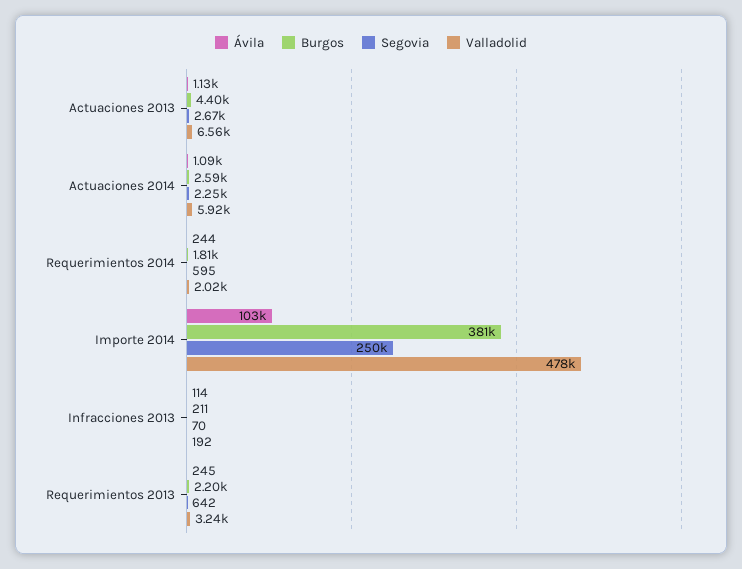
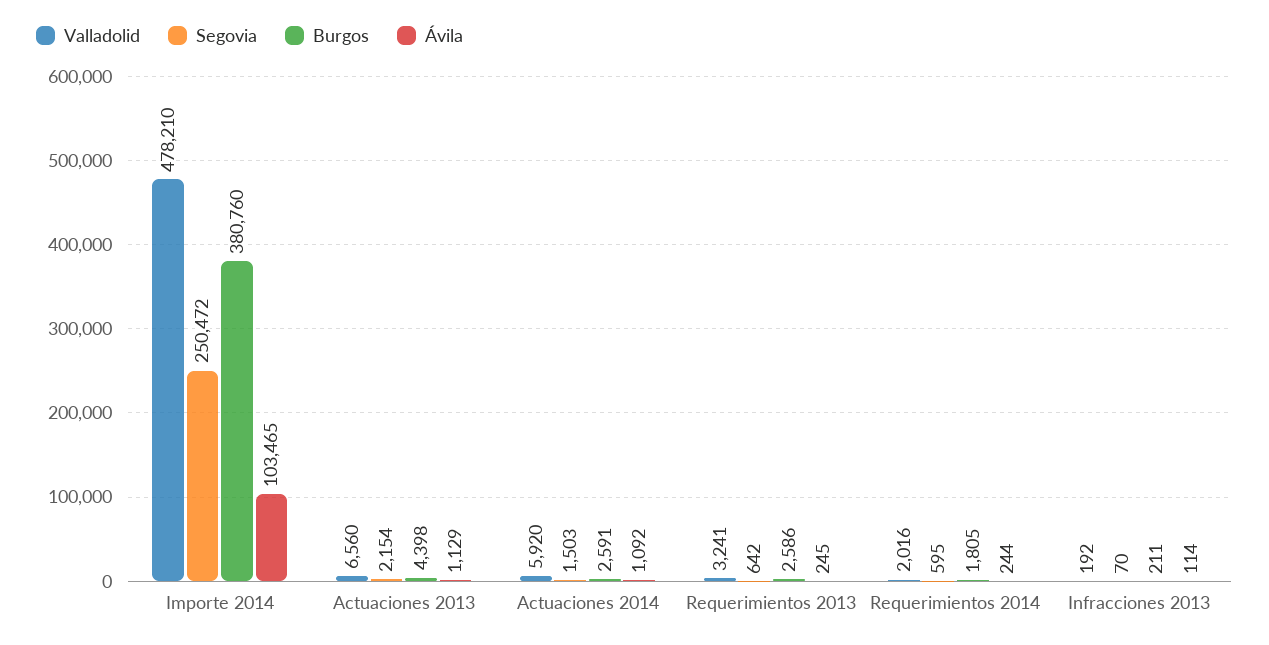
  {
    "Ávila": {
      "Actuaciones 2013": 1129,
      "Actuaciones 2014": 1092,
      "Requerimientos 2014": 244,
      "Importe 2014": 103465,
      "Infracciones 2013": 114,
      "Requerimientos 2013": 245
    },
    "Burgos": {
      "Actuaciones 2013": 4398,
      "Actuaciones 2014": 2591,
      "Requerimientos 2014": 1805,
      "Importe 2014": 380760,
      "Infracciones 2013": 211,
-     "Requerimientos 2013": 2200
+     "Requerimientos 2013": 2586
    },
    "Segovia": {
-     "Actuaciones 2013": 2670,
+     "Actuaciones 2013": 2154,
-     "Actuaciones 2014": 2250,
+     "Actuaciones 2014": 1503,
      "Requerimientos 2014": 595,
      "Importe 2014": 250472,
      "Infracciones 2013": 70,
      "Requerimientos 2013": 642
    },
    "Valladolid": {
      "Actuaciones 2013": 6560,
      "Actuaciones 2014": 5920,
      "Requerimientos 2014": 2016,
      "Importe 2014": 478210,
      "Infracciones 2013": 192,
      "Requerimientos 2013": 3241
    }
  }

